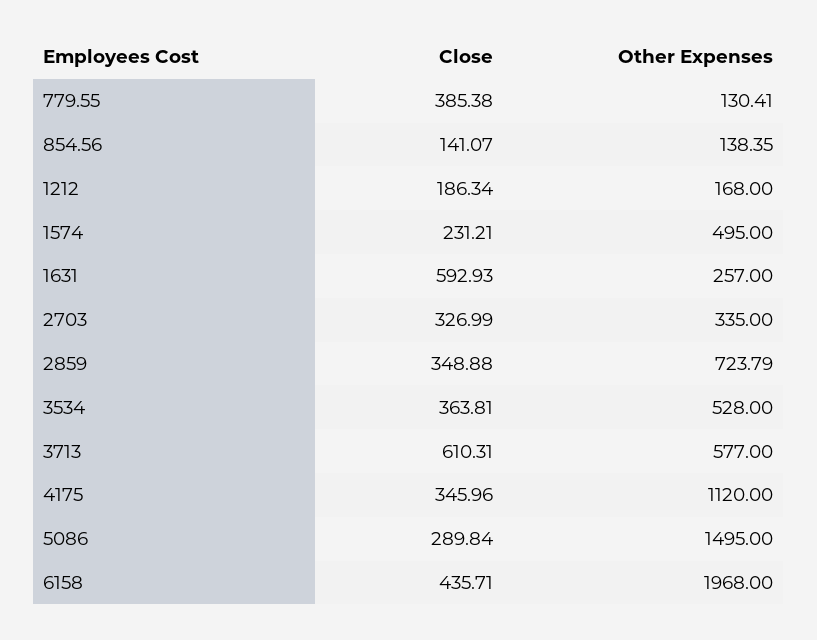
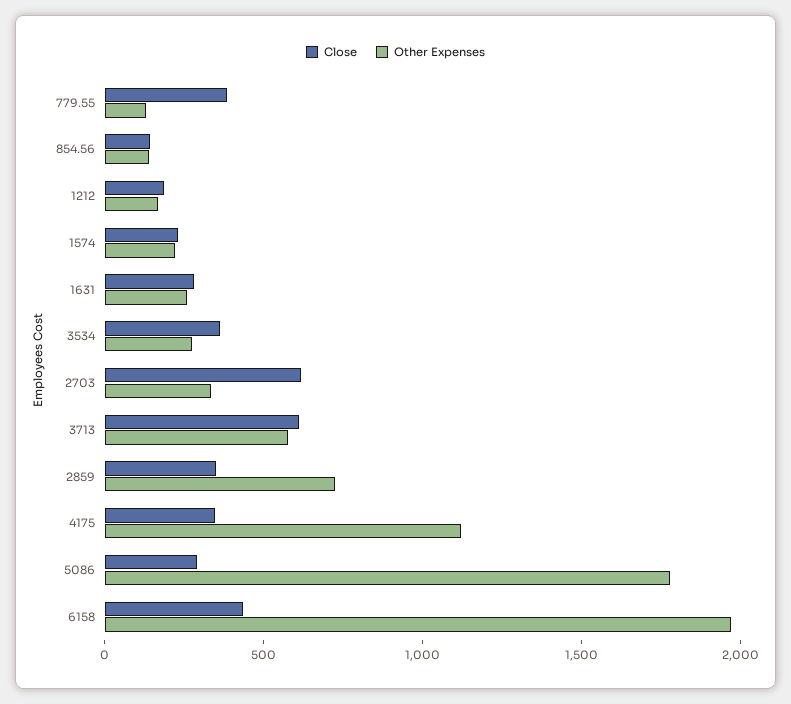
  {
    "Close": {
      "779.55": 385.38,
      "854.56": 141.07,
      "1212": 186.34,
      "1574": 231.21,
-     "1631": 592.93,
+     "1631": 300,
-     "2703": 326.99,
+     "2703": 600,
      "2859": 348.88,
      "3534": 363.81,
      "3713": 610.31,
      "4175": 345.96,
      "5086": 289.84,
      "6158": 435.71
    },
    "Other Expenses": {
      "779.55": 130.41,
      "854.56": 138.35,
      "1212": 168,
-     "1574": 495,
+     "1574": 200,
      "1631": 257,
      "2703": 335,
      "2859": 723.79,
-     "3534": 528,
+     "3534": 300,
      "3713": 577,
      "4175": 1120,
-     "5086": 1495,
+     "5086": 1800,
      "6158": 1968
    }
  }

